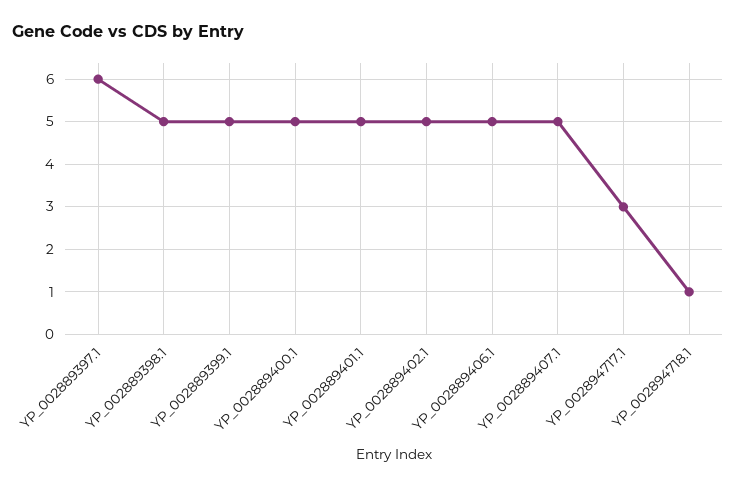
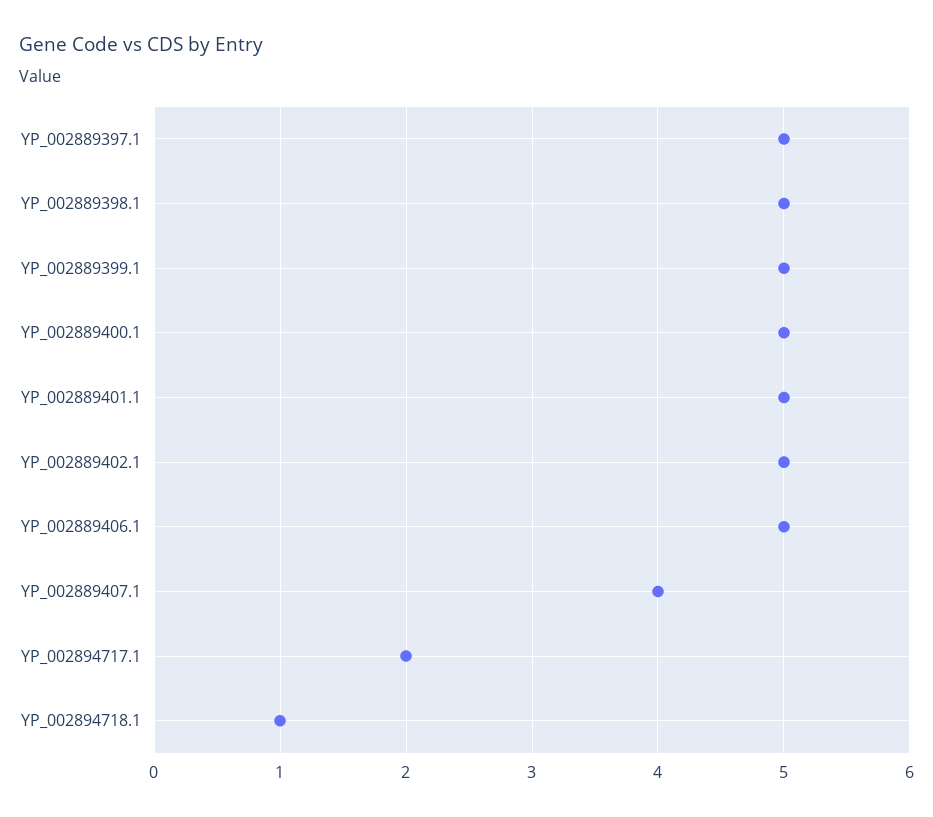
  {
-   "YP_002889397.1": 6,
+   "YP_002889397.1": 5,
    "YP_002889398.1": 5,
    "YP_002889399.1": 5,
    "YP_002889400.1": 5,
    "YP_002889401.1": 5,
    "YP_002889402.1": 5,
    "YP_002889406.1": 5,
-   "YP_002889407.1": 5,
+   "YP_002889407.1": 4,
-   "YP_002894717.1": 3,
+   "YP_002894717.1": 2,
    "YP_002894718.1": 1
  }

